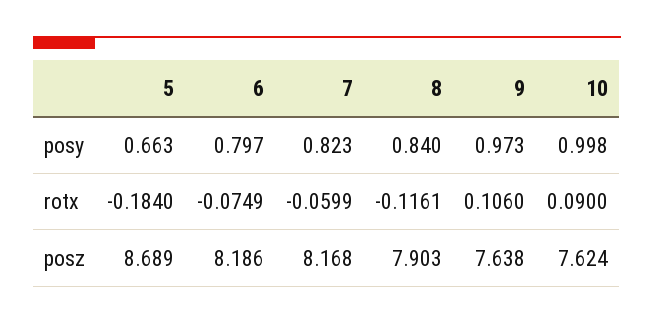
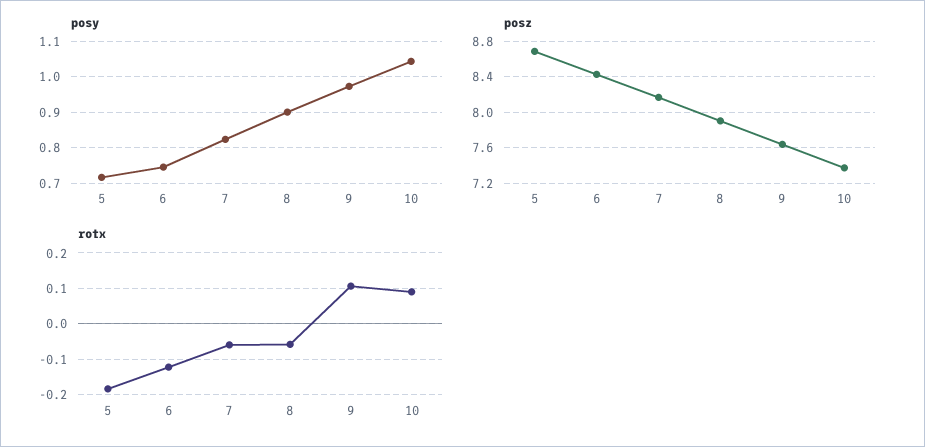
  {
    "posy": {
-     "5": 0.663,
+     "5": 0.72,
-     "6": 0.797,
+     "6": 0.74,
      "7": 0.823,
-     "8": 0.84,
+     "8": 0.9,
      "9": 0.973,
-     "10": 0.998
+     "10": 1.04
    },
    "rotx": {
      "5": -0.184,
-     "6": -0.0749,
+     "6": -0.12,
      "7": -0.0599,
-     "8": -0.1161,
+     "8": -0.06,
      "9": 0.106,
      "10": 0.09
    },
    "posz": {
      "5": 8.689,
-     "6": 8.186,
+     "6": 8.4,
      "7": 8.168,
      "8": 7.903,
      "9": 7.638,
-     "10": 7.624
+     "10": 7.4
    }
  }

